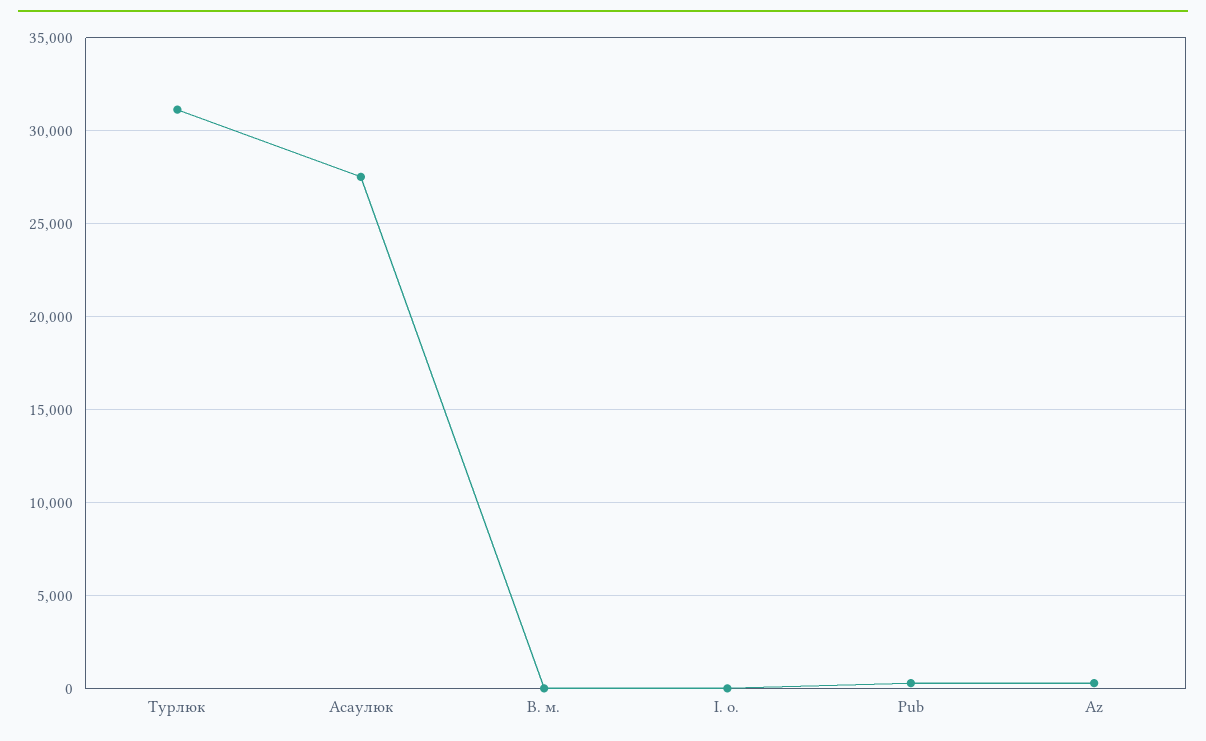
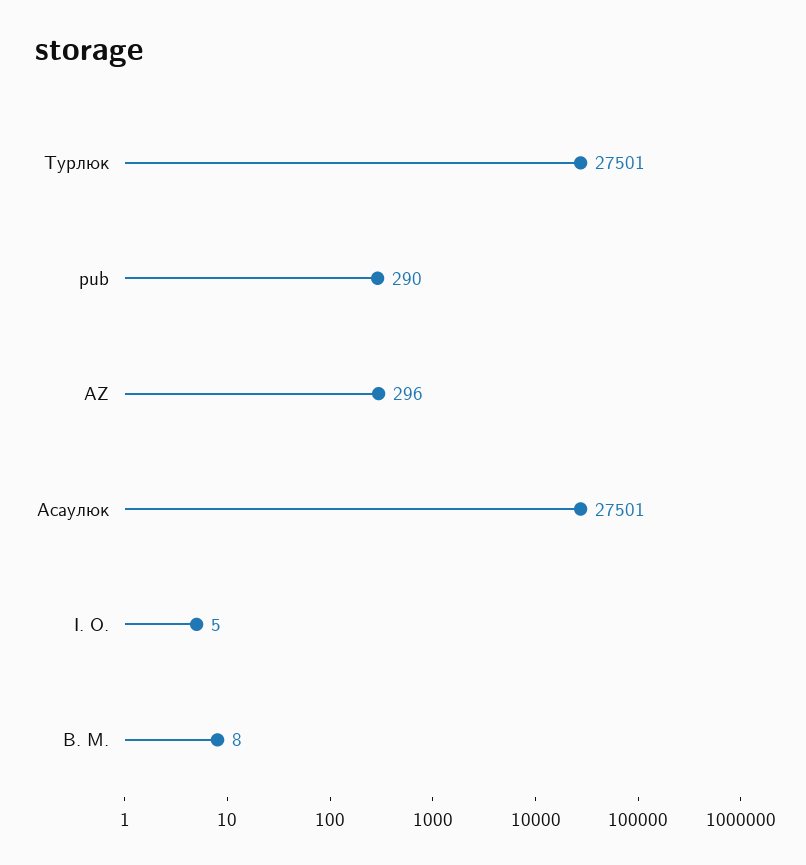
  {
-   "Турлюк": 31000,
+   "Турлюк": 27501,
    "Асаулюк": 27501,
    "В. м.": 8,
    "І. о.": 5,
    "Pub": 290,
    "Az": 296
  }

